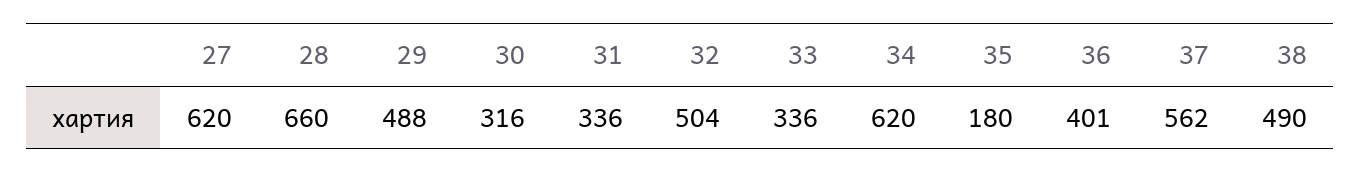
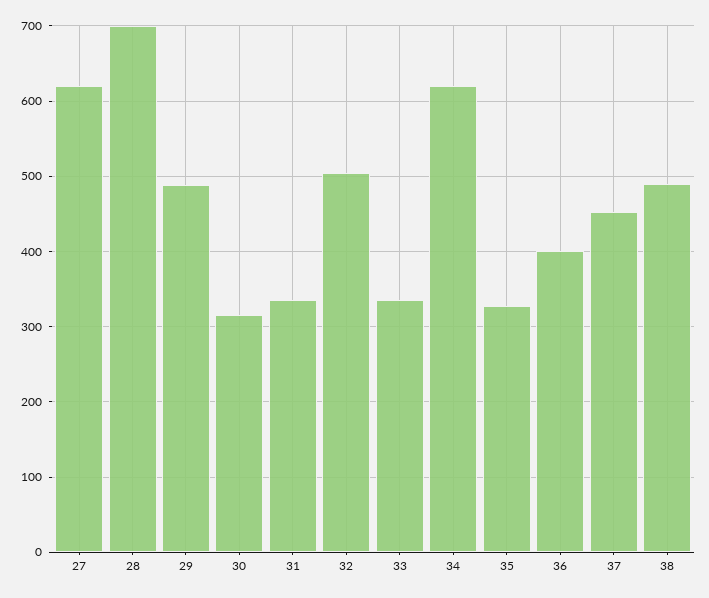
  {
    "27": 620,
-   "28": 660,
+   "28": 700,
    "29": 488,
    "30": 316,
    "31": 336,
    "32": 504,
    "33": 336,
    "34": 620,
-   "35": 180,
+   "35": 330,
    "36": 401,
-   "37": 562,
+   "37": 450,
    "38": 490
  }

